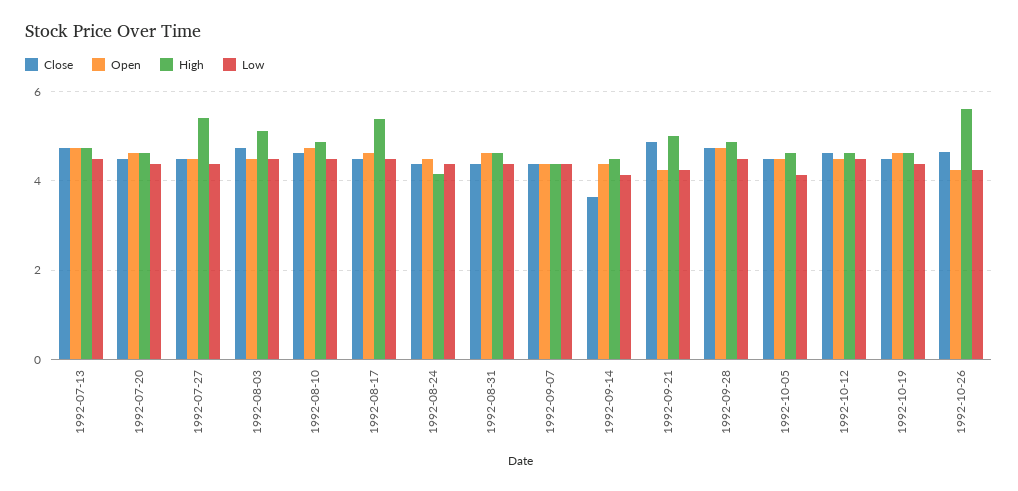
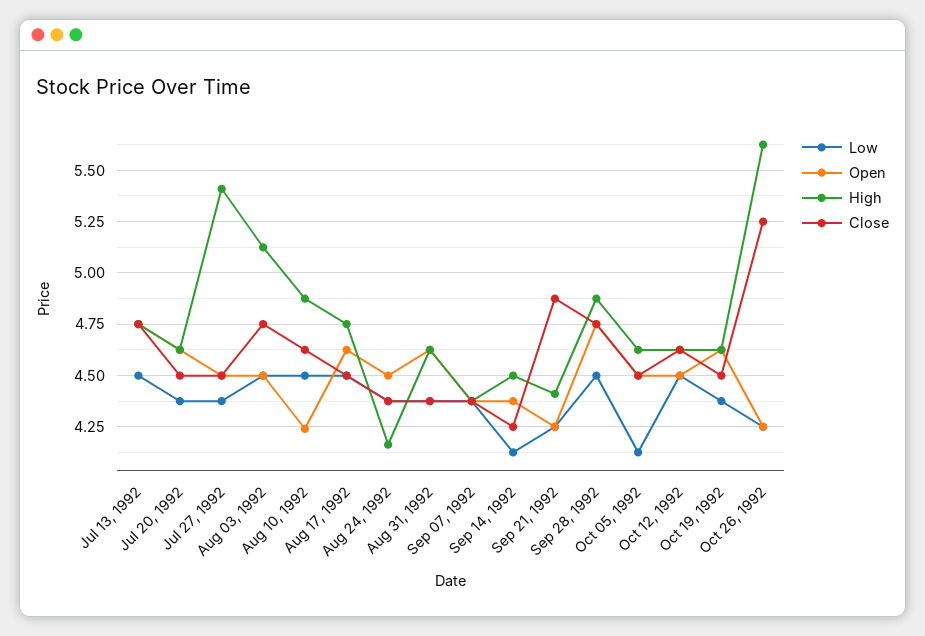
  {
    "Close": {
      "1992-07-13": 4.75,
      "1992-07-20": 4.5,
      "1992-07-27": 4.5,
      "1992-08-03": 4.75,
      "1992-08-10": 4.65,
      "1992-08-17": 4.5,
      "1992-08-24": 4.4,
      "1992-08-31": 4.4,
      "1992-09-07": 4.4,
-     "1992-09-14": 3.6,
+     "1992-09-14": 4.25,
      "1992-09-21": 4.9,
      "1992-09-28": 4.75,
      "1992-10-05": 4.5,
      "1992-10-12": 4.65,
      "1992-10-19": 4.5,
-     "1992-10-26": 4.6
+     "1992-10-26": 5.25
    },
    "Open": {
      "1992-07-13": 4.75,
      "1992-07-20": 4.65,
      "1992-07-27": 4.5,
      "1992-08-03": 4.5,
-     "1992-08-10": 4.8,
+     "1992-08-10": 4.25,
      "1992-08-17": 4.65,
      "1992-08-24": 4.5,
      "1992-08-31": 4.65,
      "1992-09-07": 4.4,
      "1992-09-14": 4.4,
      "1992-09-21": 4.25,
      "1992-09-28": 4.75,
      "1992-10-05": 4.5,
      "1992-10-12": 4.5,
      "1992-10-19": 4.65,
      "1992-10-26": 4.25
    },
    "High": {
      "1992-07-13": 4.75,
      "1992-07-20": 4.65,
      "1992-07-27": 5.4,
      "1992-08-03": 5.15,
      "1992-08-10": 4.9,
-     "1992-08-17": 5.4,
+     "1992-08-17": 4.75,
      "1992-08-24": 4.15,
      "1992-08-31": 4.65,
      "1992-09-07": 4.4,
      "1992-09-14": 4.5,
-     "1992-09-21": 5,
+     "1992-09-21": 4.4,
      "1992-09-28": 4.9,
      "1992-10-05": 4.65,
      "1992-10-12": 4.65,
      "1992-10-19": 4.65,
      "1992-10-26": 5.65
    },
    "Low": {
      "1992-07-13": 4.5,
      "1992-07-20": 4.4,
      "1992-07-27": 4.4,
      "1992-08-03": 4.5,
      "1992-08-10": 4.5,
      "1992-08-17": 4.5,
      "1992-08-24": 4.4,
      "1992-08-31": 4.4,
      "1992-09-07": 4.4,
      "1992-09-14": 4.15,
      "1992-09-21": 4.25,
      "1992-09-28": 4.5,
      "1992-10-05": 4.15,
      "1992-10-12": 4.5,
      "1992-10-19": 4.4,
      "1992-10-26": 4.25
    }
  }

